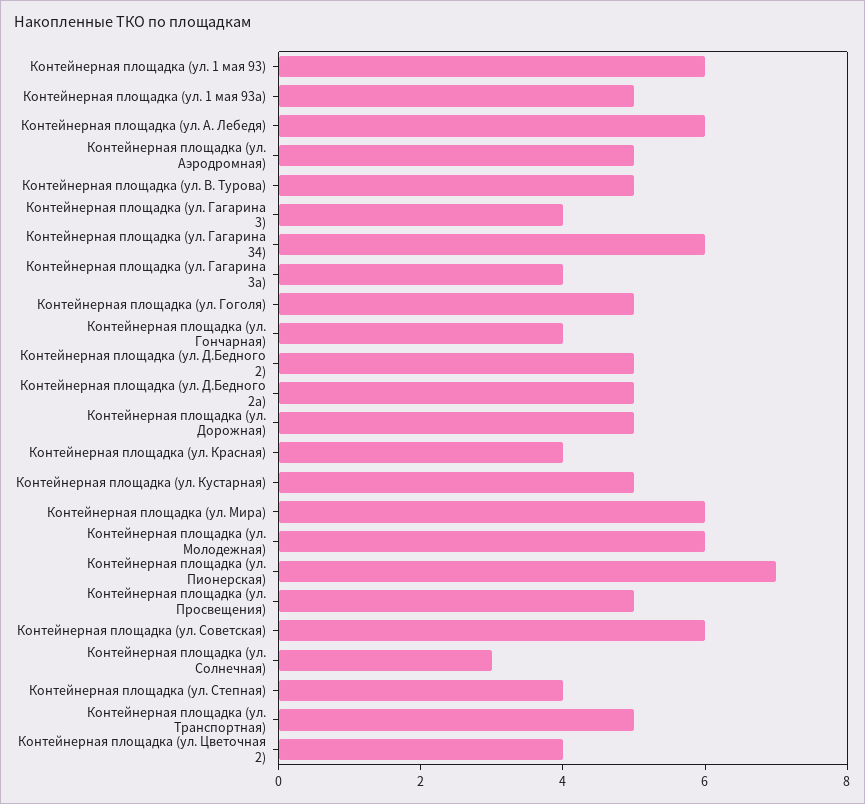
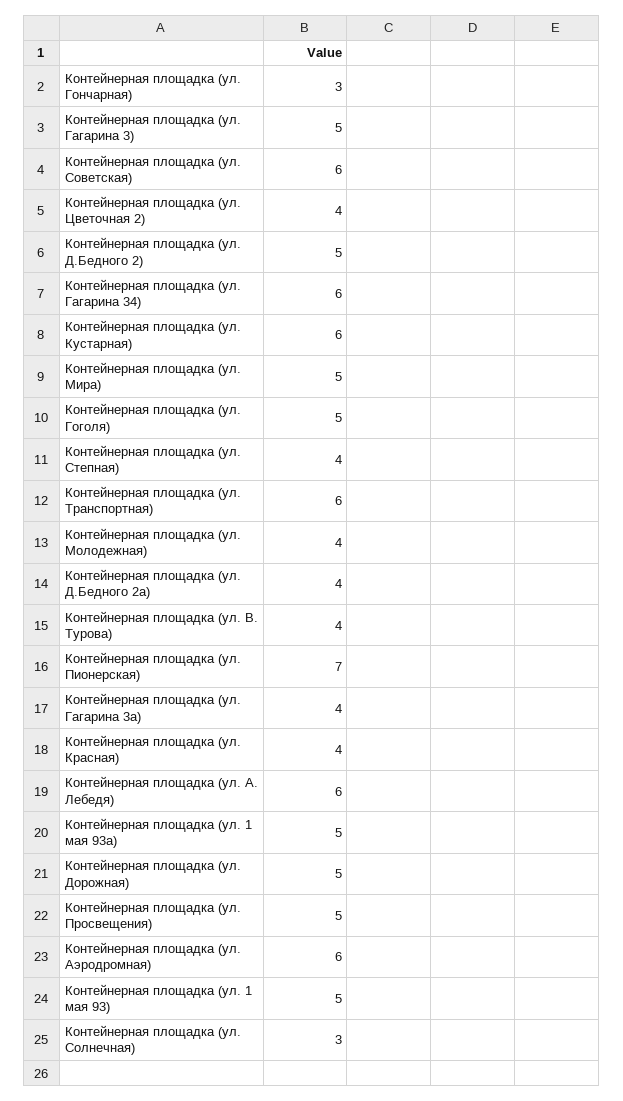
  {
-   "Контейнерная площадка (ул. 1 мая 93)": 6,
+   "Контейнерная площадка (ул. 1 мая 93)": 5,
    "Контейнерная площадка (ул. 1 мая 93а)": 5,
    "Контейнерная площадка (ул. А. Лебедя)": 6,
-   "Контейнерная площадка (ул. Аэродромная)": 5,
+   "Контейнерная площадка (ул. Аэродромная)": 6,
-   "Контейнерная площадка (ул. В. Турова)": 5,
+   "Контейнерная площадка (ул. В. Турова)": 4,
-   "Контейнерная площадка (ул. Гагарина 3)": 4,
+   "Контейнерная площадка (ул. Гагарина 3)": 5,
    "Контейнерная площадка (ул. Гагарина 34)": 6,
    "Контейнерная площадка (ул. Гагарина 3а)": 4,
    "Контейнерная площадка (ул. Гоголя)": 5,
-   "Контейнерная площадка (ул. Гончарная)": 4,
+   "Контейнерная площадка (ул. Гончарная)": 3,
    "Контейнерная площадка (ул. Д.Бедного 2)": 5,
-   "Контейнерная площадка (ул. Д.Бедного 2а)": 5,
+   "Контейнерная площадка (ул. Д.Бедного 2а)": 4,
    "Контейнерная площадка (ул. Дорожная)": 5,
    "Контейнерная площадка (ул. Красная)": 4,
-   "Контейнерная площадка (ул. Кустарная)": 5,
+   "Контейнерная площадка (ул. Кустарная)": 6,
-   "Контейнерная площадка (ул. Мира)": 6,
+   "Контейнерная площадка (ул. Мира)": 5,
-   "Контейнерная площадка (ул. Молодежная)": 6,
+   "Контейнерная площадка (ул. Молодежная)": 4,
    "Контейнерная площадка (ул. Пионерская)": 7,
    "Контейнерная площадка (ул. Просвещения)": 5,
    "Контейнерная площадка (ул. Советская)": 6,
    "Контейнерная площадка (ул. Солнечная)": 3,
    "Контейнерная площадка (ул. Степная)": 4,
-   "Контейнерная площадка (ул. Транспортная)": 5,
+   "Контейнерная площадка (ул. Транспортная)": 6,
    "Контейнерная площадка (ул. Цветочная 2)": 4
  }

